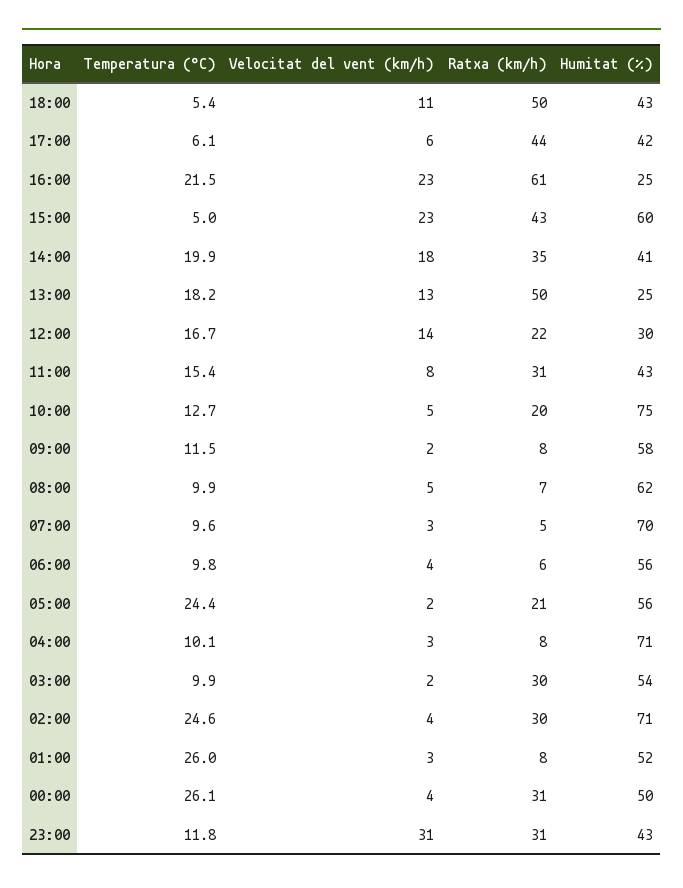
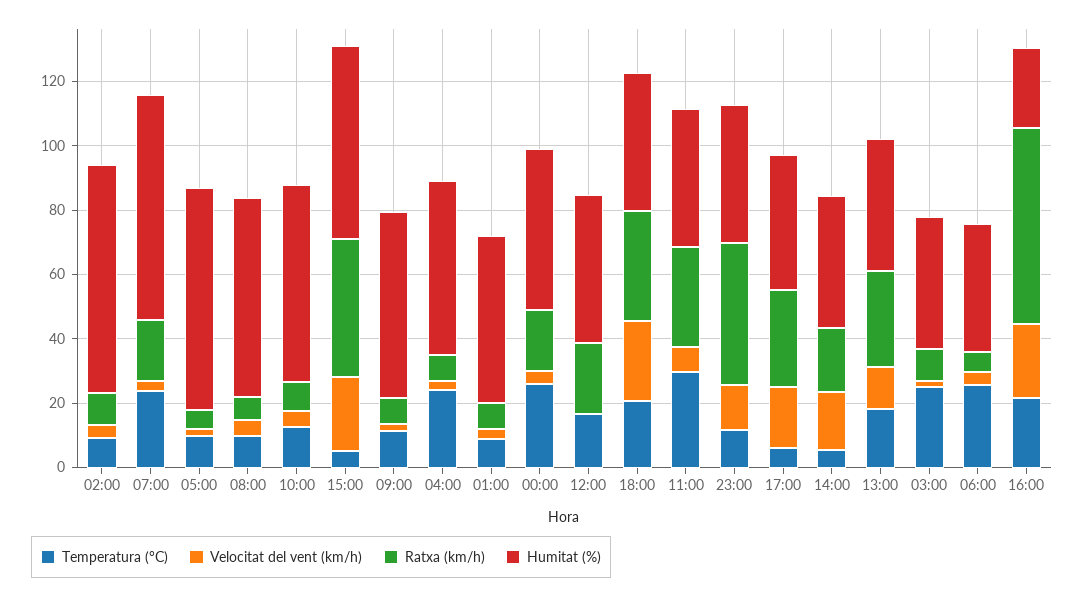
  {
    "Temperatura (°C)": {
-     "18:00": 5.4,
+     "18:00": 20,
      "17:00": 6.1,
      "16:00": 21.5,
      "15:00": 5,
-     "14:00": 19.9,
+     "14:00": 5,
      "13:00": 18.2,
      "12:00": 16.7,
-     "11:00": 15.4,
+     "11:00": 30,
      "10:00": 12.7,
      "09:00": 11.5,
      "08:00": 9.9,
-     "07:00": 9.6,
+     "07:00": 25,
-     "06:00": 9.8,
+     "06:00": 25,
-     "05:00": 24.4,
+     "05:00": 10,
-     "04:00": 10.1,
+     "04:00": 25,
-     "03:00": 9.9,
+     "03:00": 25,
-     "02:00": 24.6,
+     "02:00": 10,
-     "01:00": 26,
+     "01:00": 10,
      "00:00": 26.1,
      "23:00": 11.8
    },
    "Velocitat del vent (km/h)": {
-     "18:00": 11,
+     "18:00": 25,
-     "17:00": 6,
+     "17:00": 20,
      "16:00": 23,
      "15:00": 23,
      "14:00": 18,
      "13:00": 13,
-     "12:00": 14,
+     "12:00": 0,
      "11:00": 8,
      "10:00": 5,
      "09:00": 2,
      "08:00": 5,
      "07:00": 3,
      "06:00": 4,
      "05:00": 2,
      "04:00": 3,
      "03:00": 2,
      "02:00": 4,
      "01:00": 3,
      "00:00": 4,
-     "23:00": 31
+     "23:00": 15
    },
    "Ratxa (km/h)": {
-     "18:00": 50,
+     "18:00": 35,
-     "17:00": 44,
+     "17:00": 30,
      "16:00": 61,
      "15:00": 43,
-     "14:00": 35,
+     "14:00": 20,
-     "13:00": 50,
+     "13:00": 30,
      "12:00": 22,
      "11:00": 31,
-     "10:00": 20,
+     "10:00": 10,
      "09:00": 8,
      "08:00": 7,
-     "07:00": 5,
+     "07:00": 20,
      "06:00": 6,
-     "05:00": 21,
+     "05:00": 5,
      "04:00": 8,
-     "03:00": 30,
+     "03:00": 10,
-     "02:00": 30,
+     "02:00": 10,
      "01:00": 8,
-     "00:00": 31,
+     "00:00": 20,
-     "23:00": 31
+     "23:00": 45
    },
    "Humitat (%)": {
      "18:00": 43,
      "17:00": 42,
      "16:00": 25,
      "15:00": 60,
      "14:00": 41,
-     "13:00": 25,
+     "13:00": 40,
-     "12:00": 30,
+     "12:00": 45,
      "11:00": 43,
-     "10:00": 75,
+     "10:00": 60,
      "09:00": 58,
      "08:00": 62,
      "07:00": 70,
-     "06:00": 56,
+     "06:00": 40,
-     "05:00": 56,
+     "05:00": 70,
-     "04:00": 71,
+     "04:00": 55,
-     "03:00": 54,
+     "03:00": 40,
      "02:00": 71,
      "01:00": 52,
      "00:00": 50,
      "23:00": 43
    }
  }

